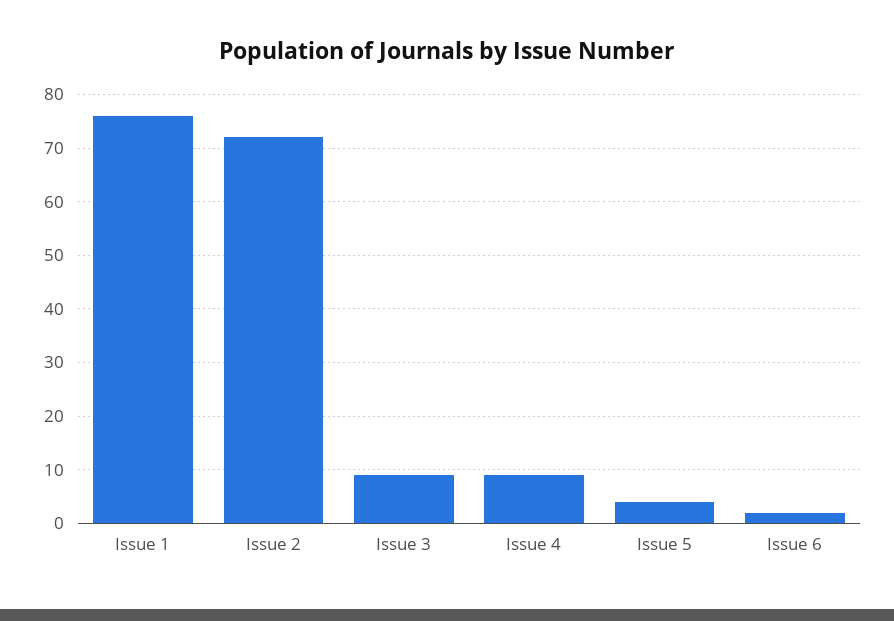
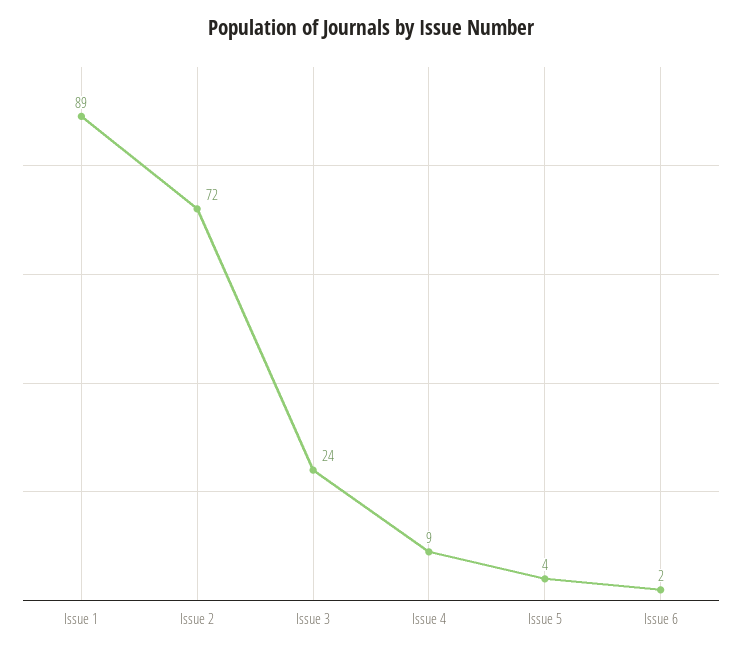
  {
-   "Issue 1": 75,
+   "Issue 1": 89,
    "Issue 2": 72,
-   "Issue 3": 10,
+   "Issue 3": 24,
    "Issue 4": 9,
    "Issue 5": 4,
    "Issue 6": 2
  }

